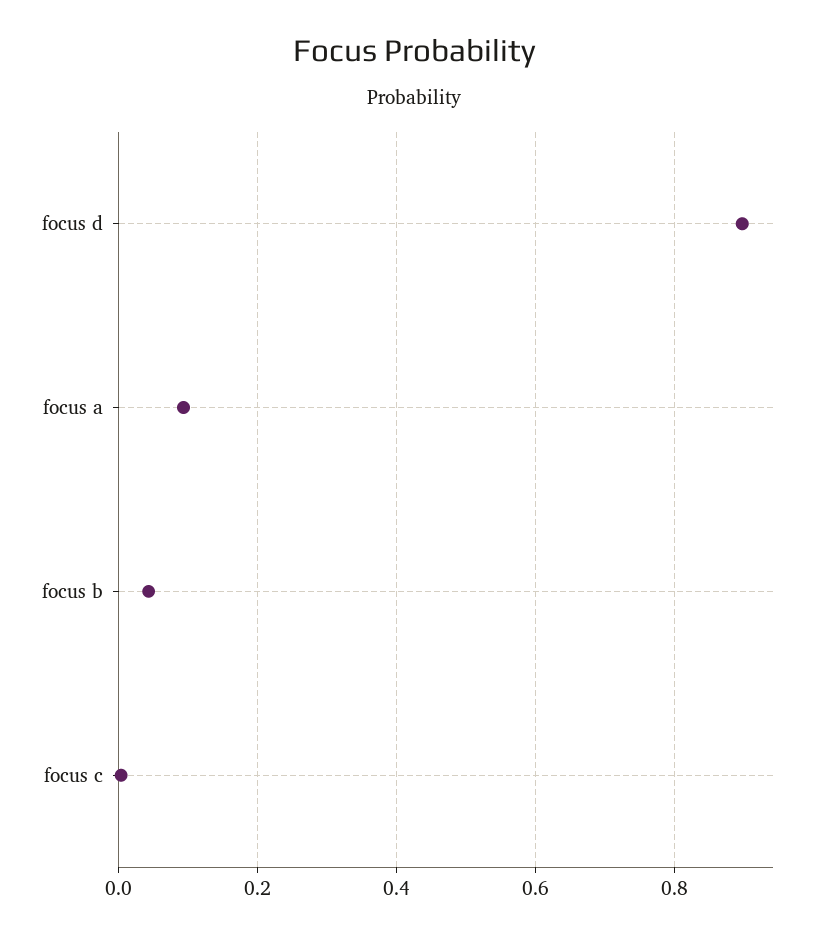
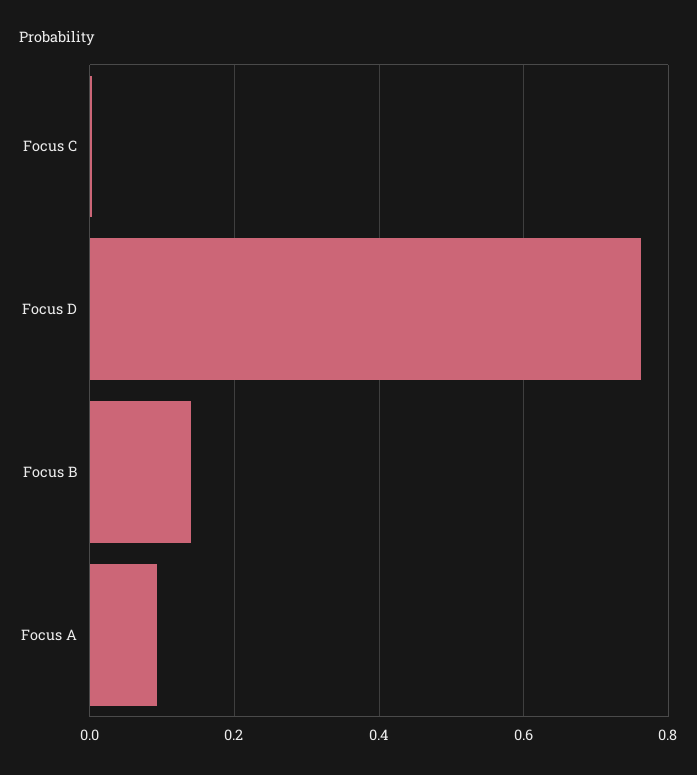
  {
-   "focus d": 0.9,
+   "focus d": 0.76,
    "focus a": 0.1,
-   "focus b": 0.04,
+   "focus b": 0.14,
    "focus c": 0
  }

